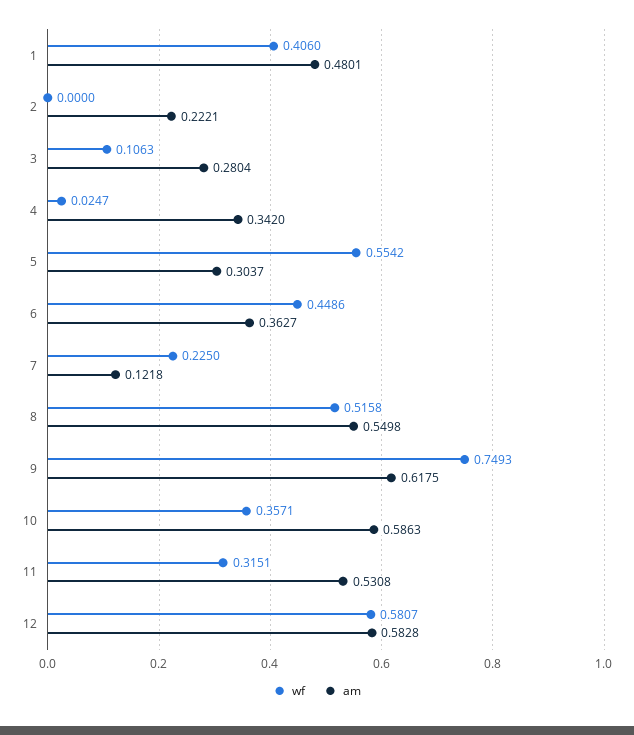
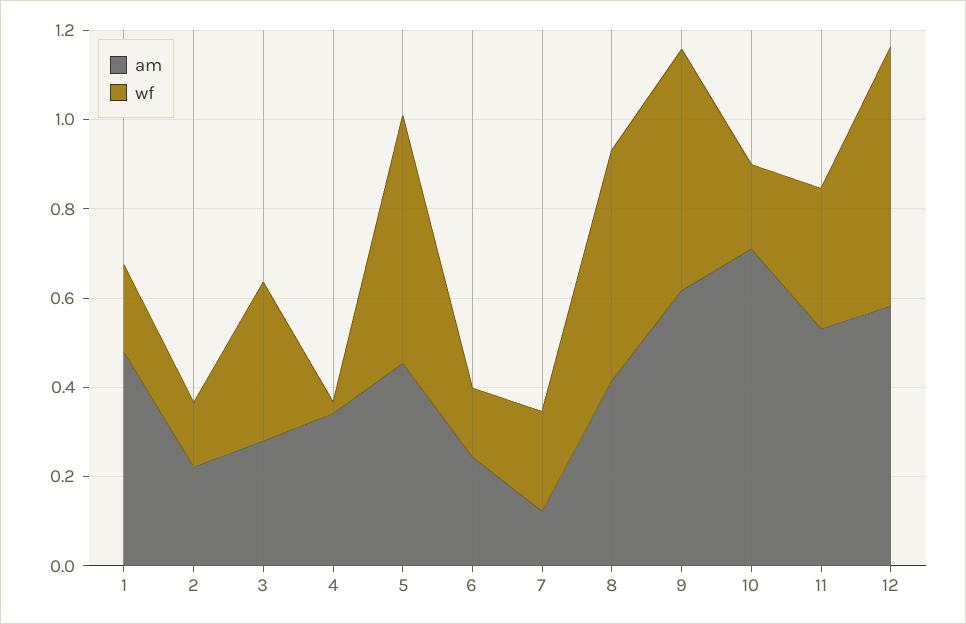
  {
    "wf": {
-     "1": 0.406,
+     "1": 0.2,
-     "2": 0,
+     "2": 0.15,
-     "3": 0.1063,
+     "3": 0.35,
      "4": 0.0247,
      "5": 0.5542,
-     "6": 0.4486,
+     "6": 0.15,
      "7": 0.225,
      "8": 0.5158,
-     "9": 0.7493,
+     "9": 0.55,
-     "10": 0.3571,
+     "10": 0.2,
      "11": 0.3151,
      "12": 0.5807
    },
    "am": {
      "1": 0.4801,
      "2": 0.2221,
      "3": 0.2804,
      "4": 0.342,
-     "5": 0.3037,
+     "5": 0.45,
-     "6": 0.3627,
+     "6": 0.25,
      "7": 0.1218,
-     "8": 0.5498,
+     "8": 0.4,
      "9": 0.6175,
-     "10": 0.5863,
+     "10": 0.7,
      "11": 0.5308,
      "12": 0.5828
    }
  }

